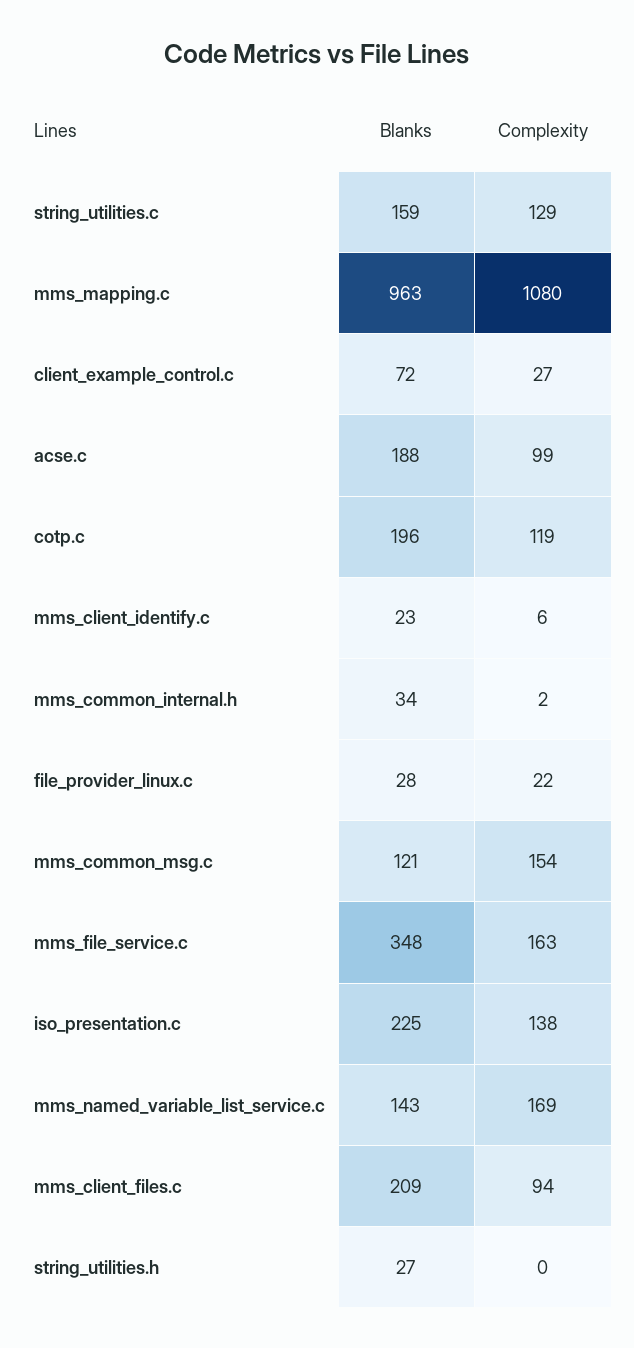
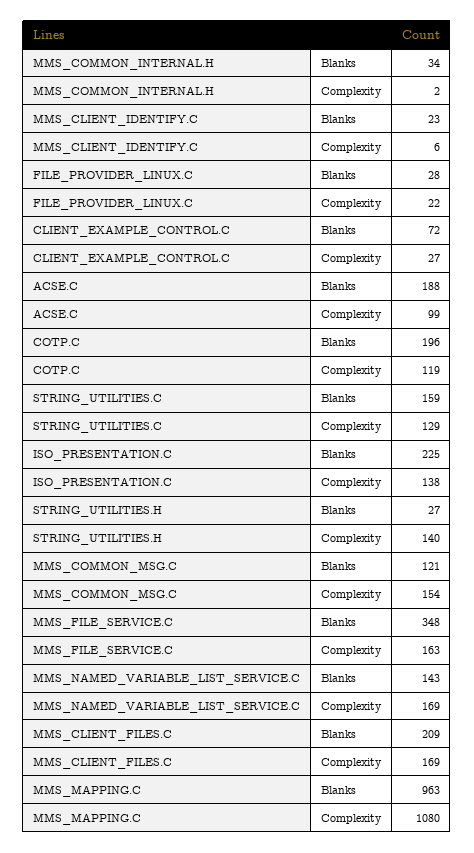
  {
    "Blanks": {
      "string_utilities.c": 159,
      "mms_mapping.c": 963,
      "client_example_control.c": 72,
      "acse.c": 188,
      "cotp.c": 196,
      "mms_client_identify.c": 23,
      "mms_common_internal.h": 34,
      "file_provider_linux.c": 28,
      "mms_common_msg.c": 121,
      "mms_file_service.c": 348,
      "iso_presentation.c": 225,
      "mms_named_variable_list_service.c": 143,
      "mms_client_files.c": 209,
      "string_utilities.h": 27
    },
    "Complexity": {
      "string_utilities.c": 129,
      "mms_mapping.c": 1080,
      "client_example_control.c": 27,
      "acse.c": 99,
      "cotp.c": 119,
      "mms_client_identify.c": 6,
      "mms_common_internal.h": 2,
      "file_provider_linux.c": 22,
      "mms_common_msg.c": 154,
      "mms_file_service.c": 163,
      "iso_presentation.c": 138,
      "mms_named_variable_list_service.c": 169,
-     "mms_client_files.c": 94,
+     "mms_client_files.c": 169,
-     "string_utilities.h": 0
+     "string_utilities.h": 140
    }
  }

